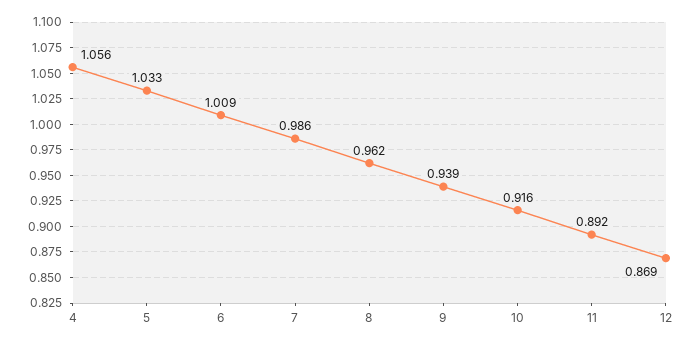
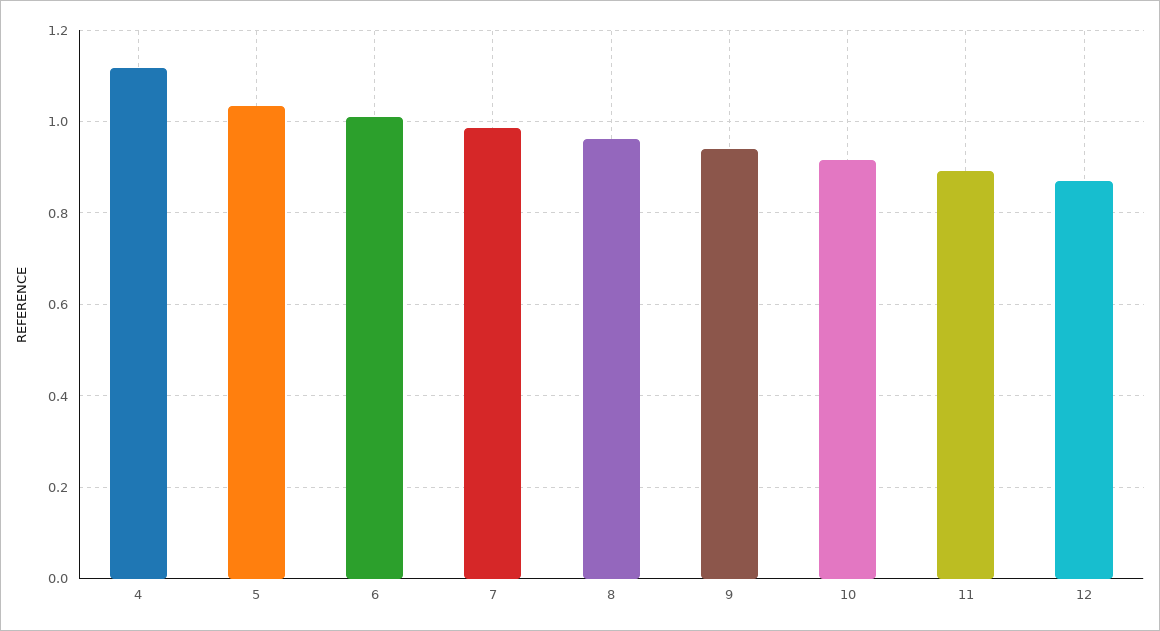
  {
-   "4": 1.056,
+   "4": 1.12,
    "5": 1.033,
    "6": 1.009,
    "7": 0.986,
    "8": 0.962,
    "9": 0.939,
    "10": 0.916,
    "11": 0.892,
    "12": 0.869
  }

